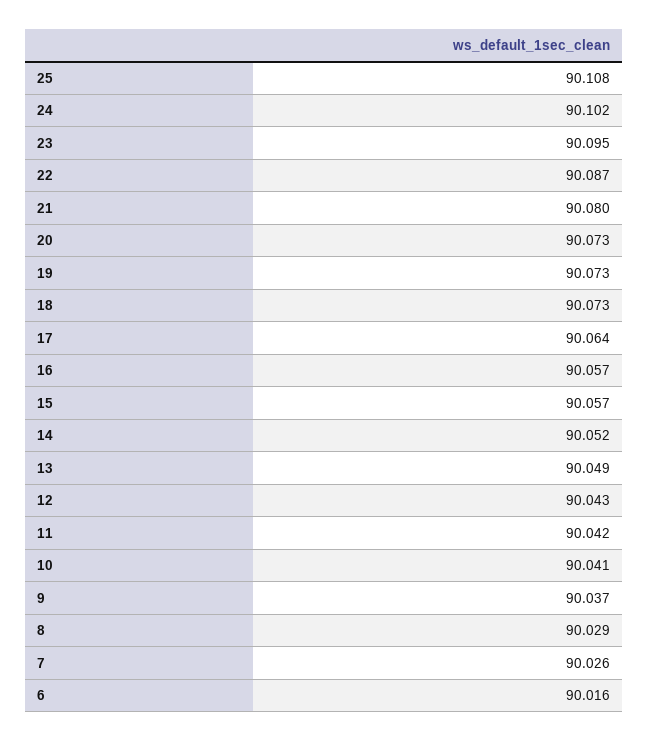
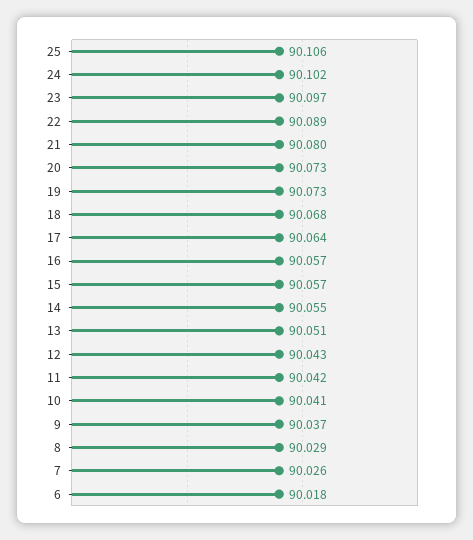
  {
-   "25": 90.108,
+   "25": 90.106,
    "24": 90.102,
-   "23": 90.095,
+   "23": 90.097,
-   "22": 90.087,
+   "22": 90.089,
    "21": 90.08,
    "20": 90.073,
    "19": 90.073,
-   "18": 90.073,
+   "18": 90.068,
    "17": 90.064,
    "16": 90.057,
    "15": 90.057,
-   "14": 90.052,
+   "14": 90.055,
-   "13": 90.049,
+   "13": 90.051,
    "12": 90.043,
    "11": 90.042,
    "10": 90.041,
    "9": 90.037,
    "8": 90.029,
    "7": 90.026,
-   "6": 90.016
+   "6": 90.018
  }

